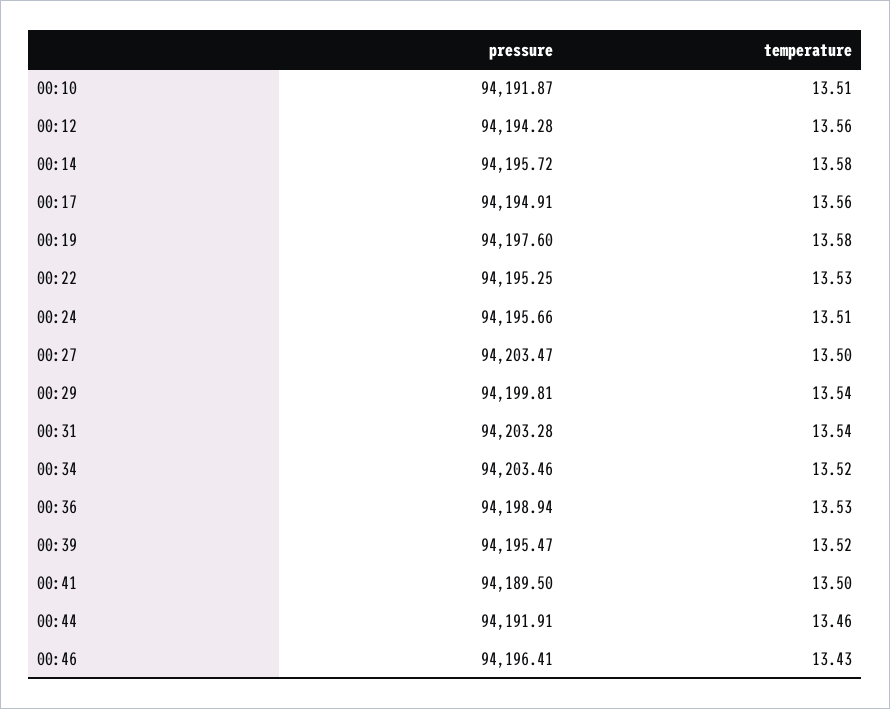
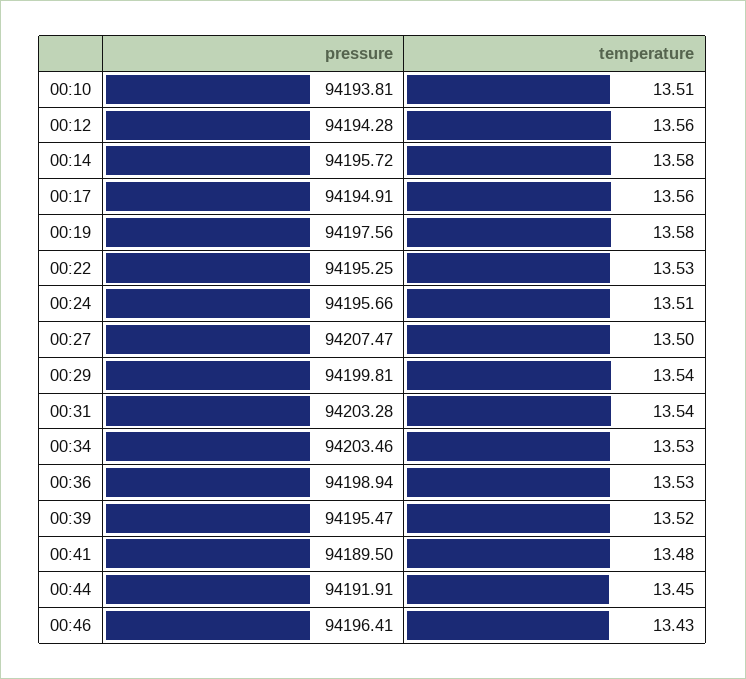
  {
    "pressure": {
-     "00:10": 94191.87,
+     "00:10": 94193.81,
      "00:12": 94194.28,
      "00:14": 94195.72,
      "00:17": 94194.91,
-     "00:19": 94197.6,
+     "00:19": 94197.56,
      "00:22": 94195.25,
      "00:24": 94195.66,
-     "00:27": 94203.47,
+     "00:27": 94207.47,
      "00:29": 94199.81,
      "00:31": 94203.28,
      "00:34": 94203.46,
      "00:36": 94198.94,
      "00:39": 94195.47,
      "00:41": 94189.5,
      "00:44": 94191.91,
      "00:46": 94196.41
    },
    "temperature": {
      "00:10": 13.51,
      "00:12": 13.56,
      "00:14": 13.58,
      "00:17": 13.56,
      "00:19": 13.58,
      "00:22": 13.53,
      "00:24": 13.51,
      "00:27": 13.5,
      "00:29": 13.54,
      "00:31": 13.54,
-     "00:34": 13.52,
+     "00:34": 13.53,
      "00:36": 13.53,
      "00:39": 13.52,
-     "00:41": 13.5,
+     "00:41": 13.48,
-     "00:44": 13.46,
+     "00:44": 13.45,
      "00:46": 13.43
    }
  }

